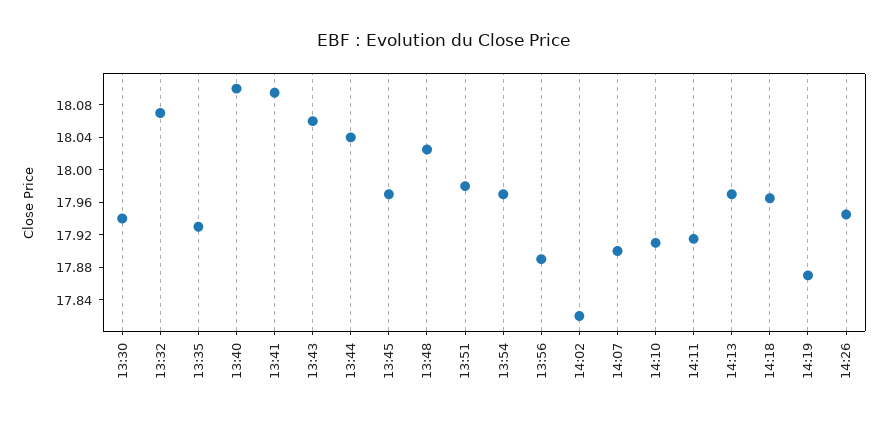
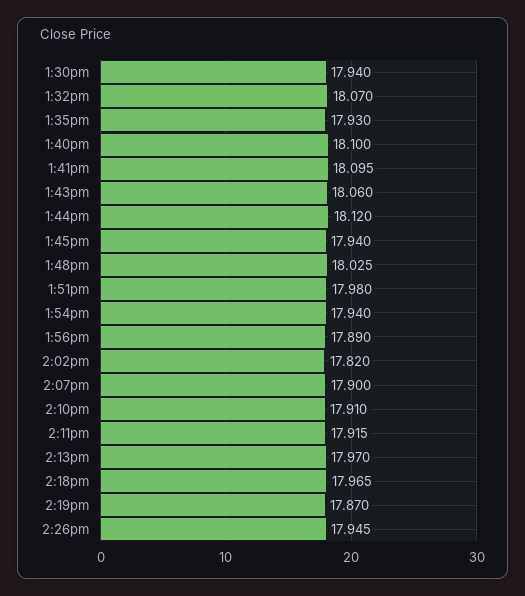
  {
    "13:30": 17.94,
    "13:32": 18.07,
    "13:35": 17.93,
    "13:40": 18.1,
    "13:41": 18.095,
    "13:43": 18.06,
-   "13:44": 18.04,
+   "13:44": 18.12,
-   "13:45": 17.97,
+   "13:45": 17.94,
    "13:48": 18.025,
    "13:51": 17.98,
-   "13:54": 17.97,
+   "13:54": 17.94,
    "13:56": 17.89,
    "14:02": 17.82,
    "14:07": 17.9,
    "14:10": 17.91,
    "14:11": 17.915,
    "14:13": 17.97,
    "14:18": 17.965,
    "14:19": 17.87,
    "14:26": 17.945
  }

